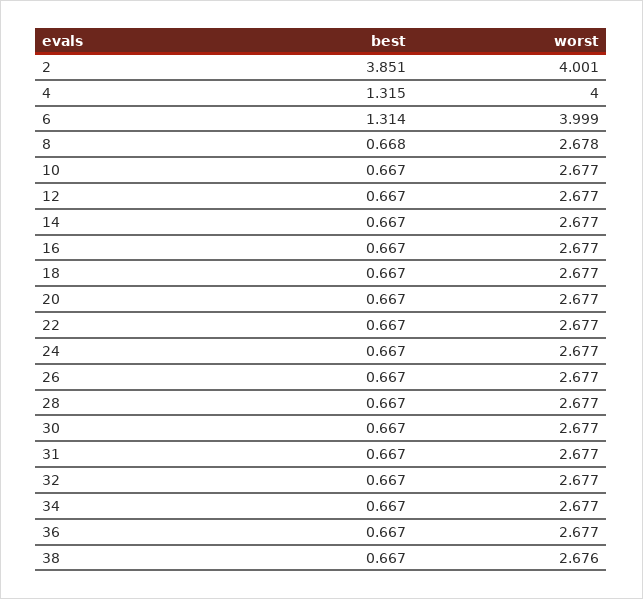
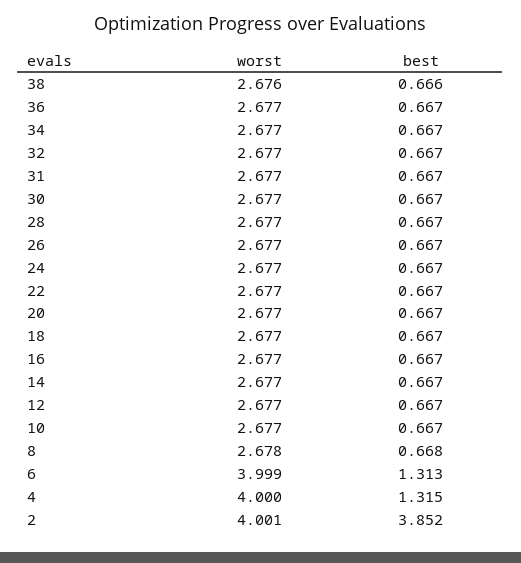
  {
    "best": {
-     "2": 3.851,
+     "2": 3.852,
      "4": 1.315,
-     "6": 1.314,
+     "6": 1.313,
      "8": 0.668,
      "10": 0.667,
      "12": 0.667,
      "14": 0.667,
      "16": 0.667,
      "18": 0.667,
      "20": 0.667,
      "22": 0.667,
      "24": 0.667,
      "26": 0.667,
      "28": 0.667,
      "30": 0.667,
      "31": 0.667,
      "32": 0.667,
      "34": 0.667,
      "36": 0.667,
-     "38": 0.667
+     "38": 0.666
    },
    "worst": {
      "2": 4.001,
      "4": 4,
      "6": 3.999,
      "8": 2.678,
      "10": 2.677,
      "12": 2.677,
      "14": 2.677,
      "16": 2.677,
      "18": 2.677,
      "20": 2.677,
      "22": 2.677,
      "24": 2.677,
      "26": 2.677,
      "28": 2.677,
      "30": 2.677,
      "31": 2.677,
      "32": 2.677,
      "34": 2.677,
      "36": 2.677,
      "38": 2.676
    }
  }

